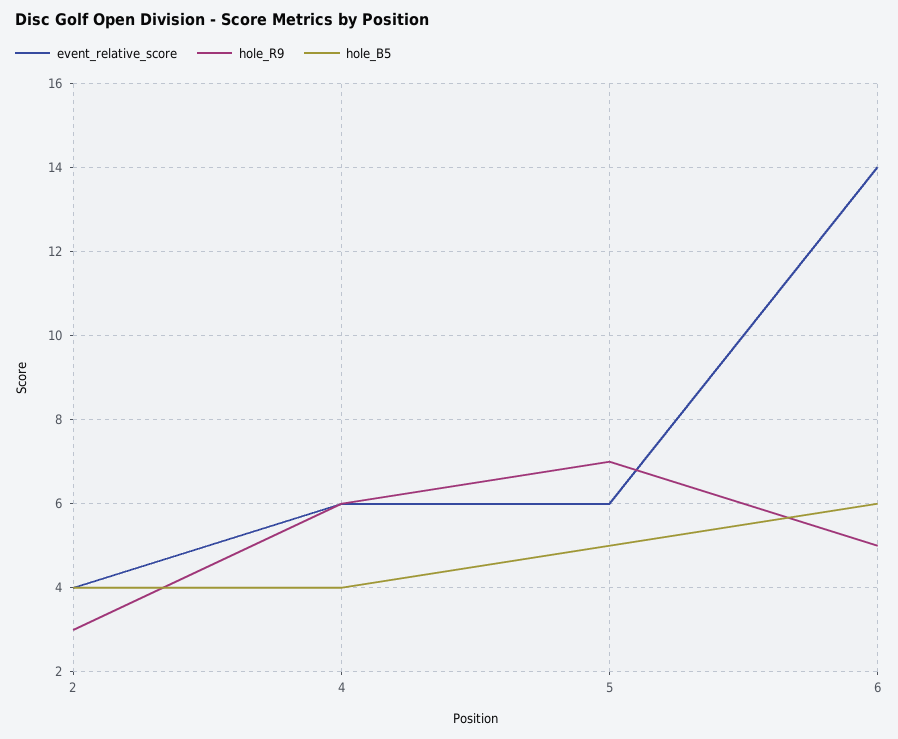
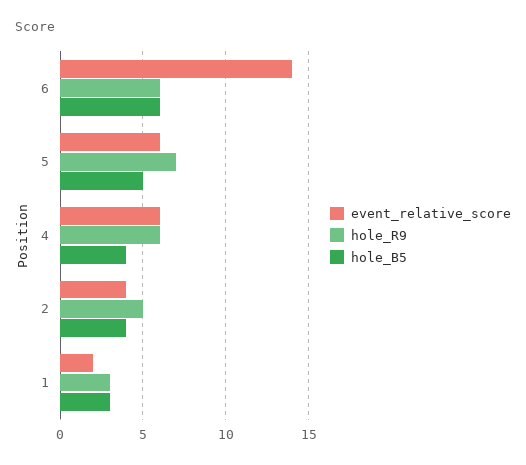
  {
    "event_relative_score": {
      "2": 4,
      "4": 6,
      "5": 6,
-     "6": 14
+     "6": 14,
+     "1": 2
    },
    "hole_R9": {
-     "2": 3,
+     "2": 5,
      "4": 6,
      "5": 7,
-     "6": 5
+     "6": 6,
+     "1": 3
    },
    "hole_B5": {
      "2": 4,
      "4": 4,
      "5": 5,
-     "6": 6
+     "6": 6,
+     "1": 3
    }
  }

